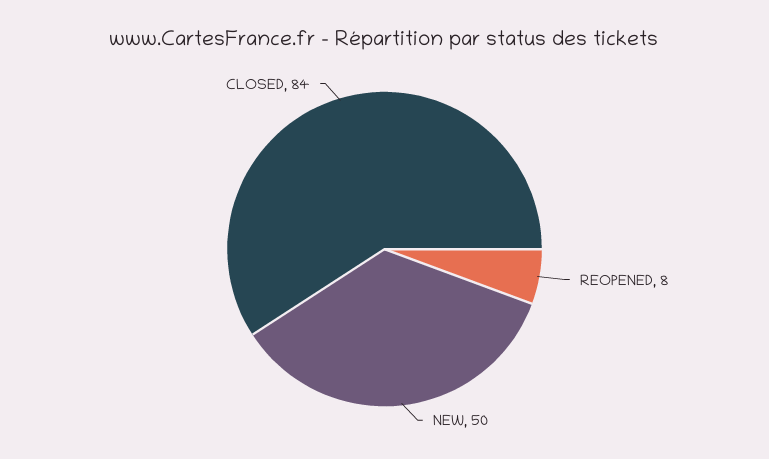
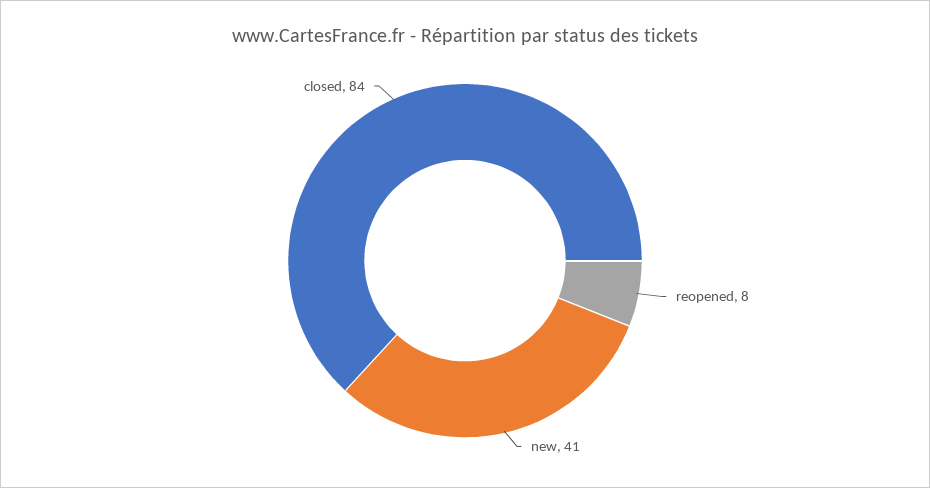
  {
    "REOPENED": 8,
-   "NEW": 50,
+   "NEW": 41,
    "CLOSED": 84
  }

